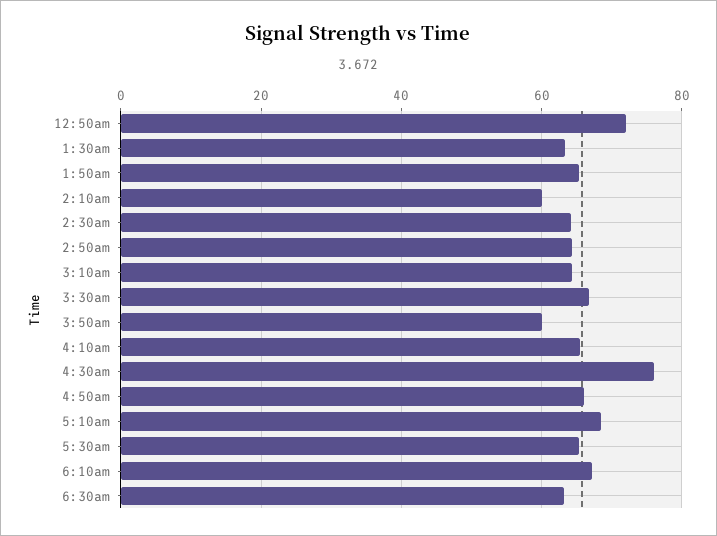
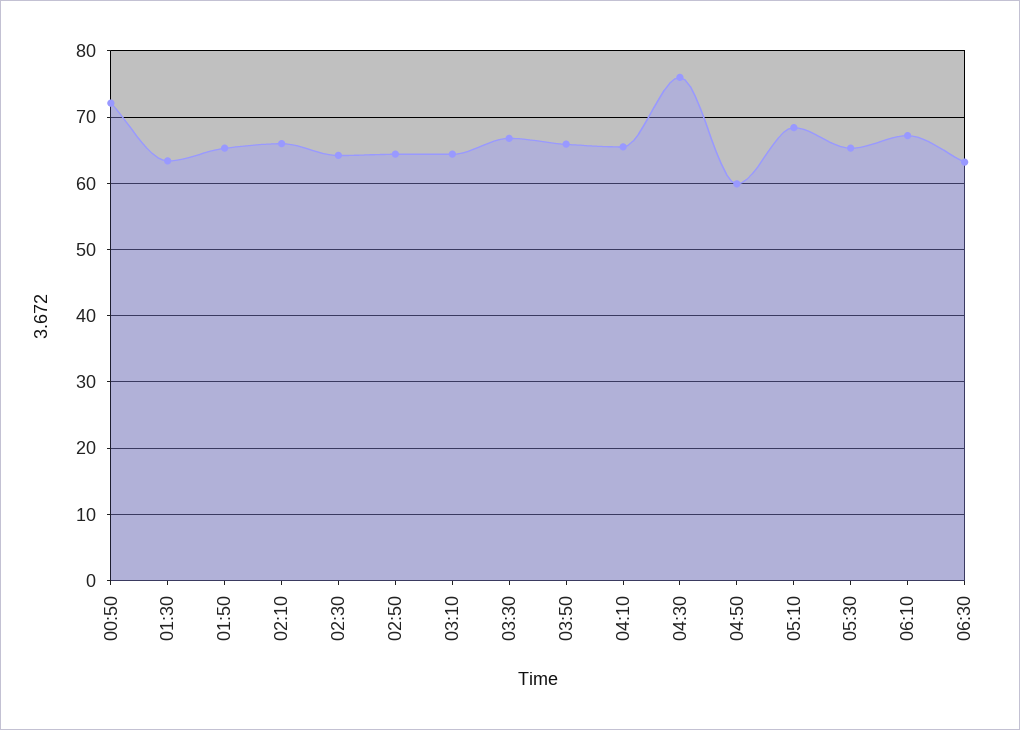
  {
    "12:50am": 72,
    "1:30am": 63,
    "1:50am": 65,
-   "2:10am": 60,
+   "2:10am": 66,
    "2:30am": 64,
    "2:50am": 64,
    "3:10am": 64,
    "3:30am": 67,
-   "3:50am": 60,
+   "3:50am": 66,
    "4:10am": 66,
    "4:30am": 76,
-   "4:50am": 66,
+   "4:50am": 60,
    "5:10am": 68,
    "5:30am": 65,
    "6:10am": 67,
    "6:30am": 63
  }

